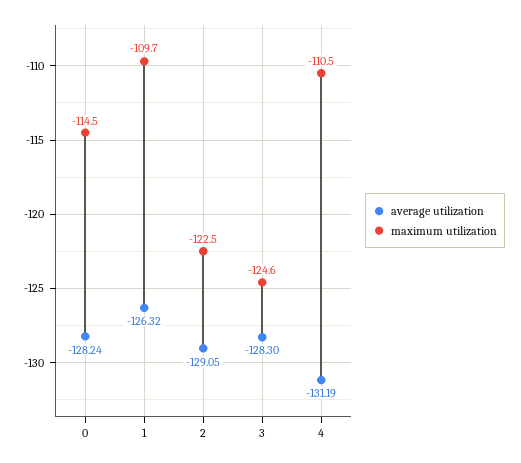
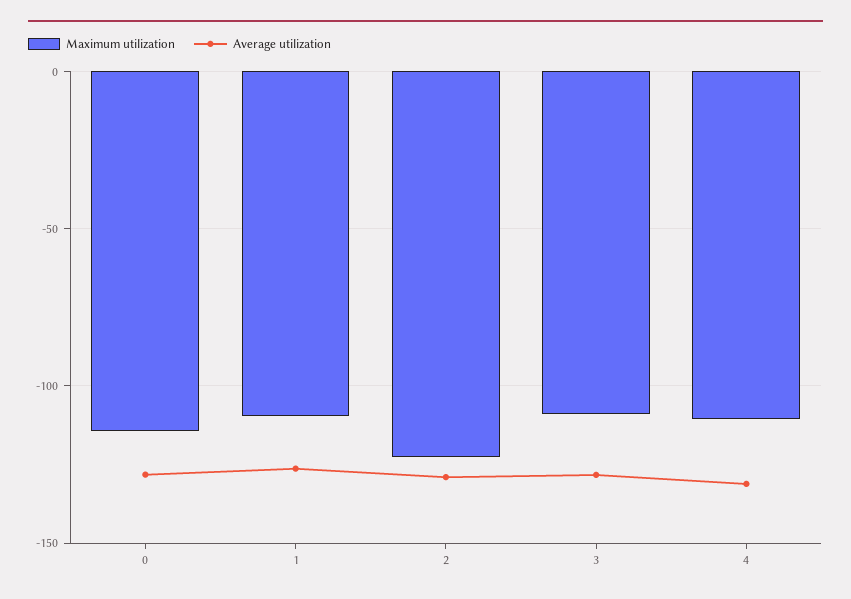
  {
    "average utilization": {
      "0": -128.24,
      "1": -126.32,
      "2": -129.05,
      "3": -128.3,
      "4": -131.19
    },
    "maximum utilization": {
      "0": -114.5,
      "1": -109.7,
      "2": -122.5,
-     "3": -124.6,
+     "3": -110,
      "4": -110.5
    }
  }

